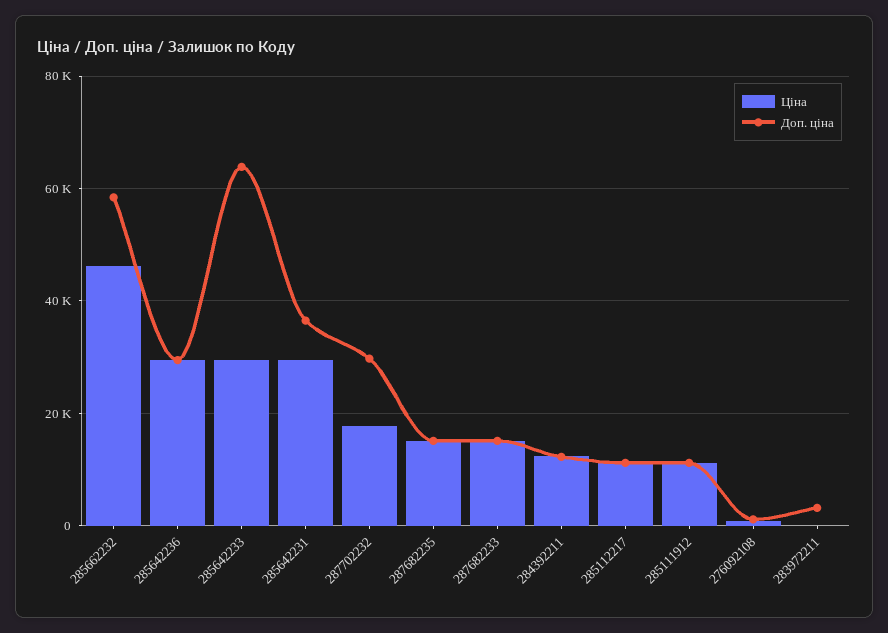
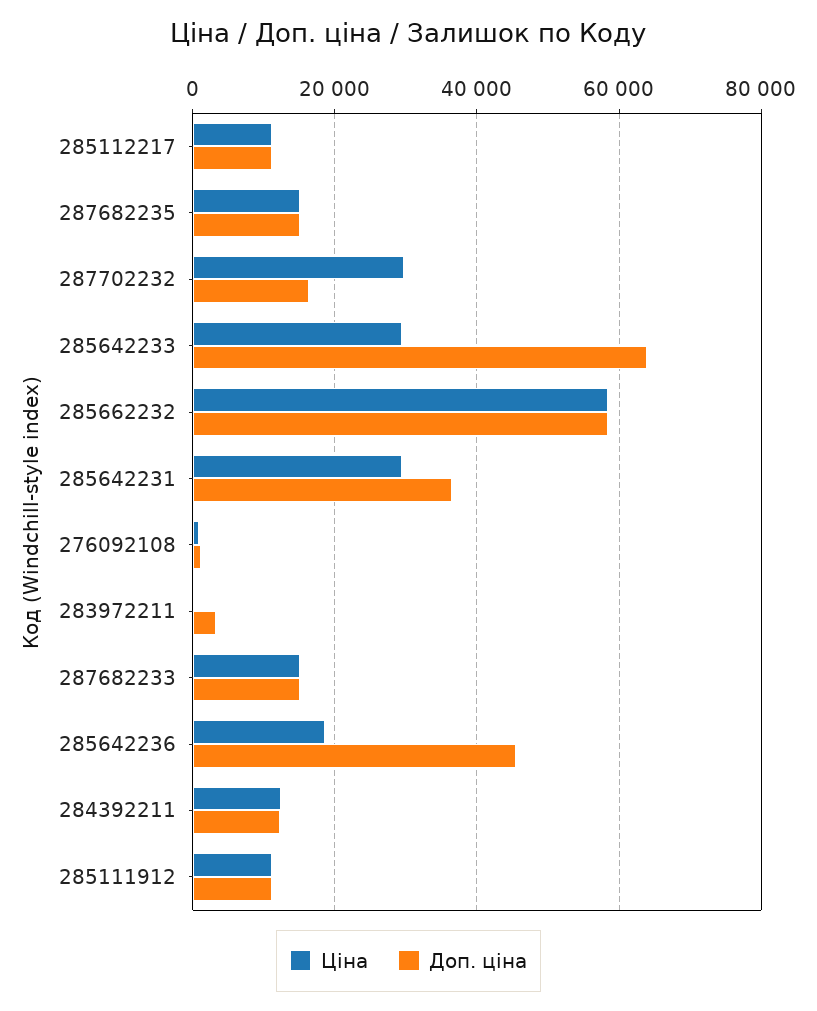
  {
    "Ціна": {
-     "285662232": 46000,
+     "285662232": 58000,
-     "285642236": 30000,
+     "285642236": 18000,
      "285642233": 30000,
      "285642231": 30000,
-     "287702232": 18000,
+     "287702232": 30000,
      "287682235": 16000,
      "287682233": 16000,
      "284392211": 12000,
      "285112217": 12000,
      "285111912": 12000,
      "276092108": 0,
      "283972211": 0
    },
    "Доп. ціна": {
      "285662232": 58000,
-     "285642236": 30000,
+     "285642236": 46000,
      "285642233": 64000,
      "285642231": 36000,
-     "287702232": 30000,
+     "287702232": 16000,
      "287682235": 16000,
      "287682233": 16000,
      "284392211": 12000,
      "285112217": 12000,
      "285111912": 12000,
      "276092108": 2000,
      "283972211": 4000
    }
  }

